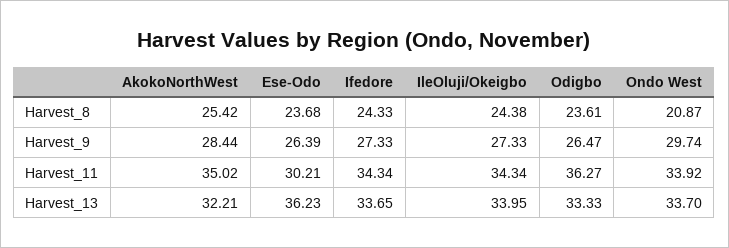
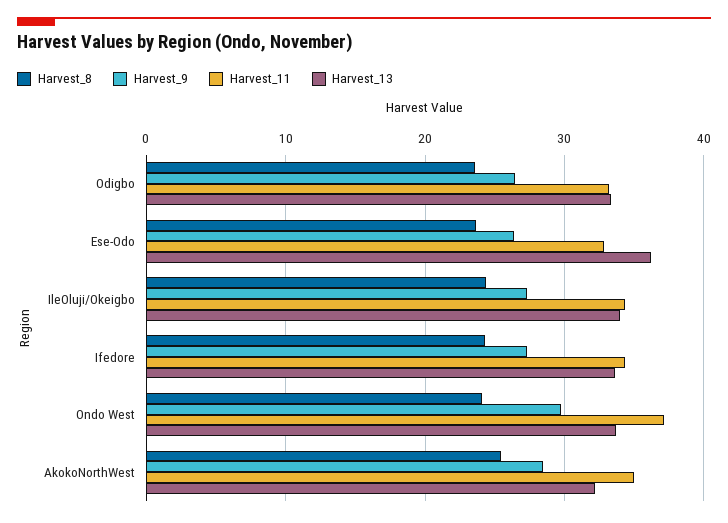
  {
    "Harvest_8": {
      "AkokoNorthWest": 25.42,
      "Ese-Odo": 23.68,
      "Ifedore": 24.33,
      "IleOluji/Okeigbo": 24.38,
      "Odigbo": 23.61,
-     "Ondo West": 20.87
+     "Ondo West": 24
    },
    "Harvest_9": {
      "AkokoNorthWest": 28.44,
      "Ese-Odo": 26.39,
      "Ifedore": 27.33,
      "IleOluji/Okeigbo": 27.33,
      "Odigbo": 26.47,
      "Ondo West": 29.74
    },
    "Harvest_11": {
      "AkokoNorthWest": 35.02,
-     "Ese-Odo": 30.21,
+     "Ese-Odo": 33,
      "Ifedore": 34.34,
      "IleOluji/Okeigbo": 34.34,
-     "Odigbo": 36.27,
+     "Odigbo": 33,
-     "Ondo West": 33.92
+     "Ondo West": 37
    },
    "Harvest_13": {
      "AkokoNorthWest": 32.21,
      "Ese-Odo": 36.23,
      "Ifedore": 33.65,
      "IleOluji/Okeigbo": 33.95,
      "Odigbo": 33.33,
      "Ondo West": 33.7
    }
  }

